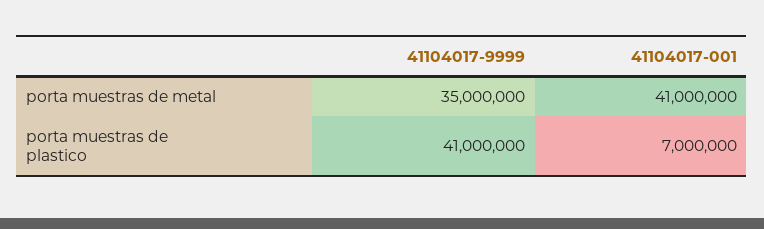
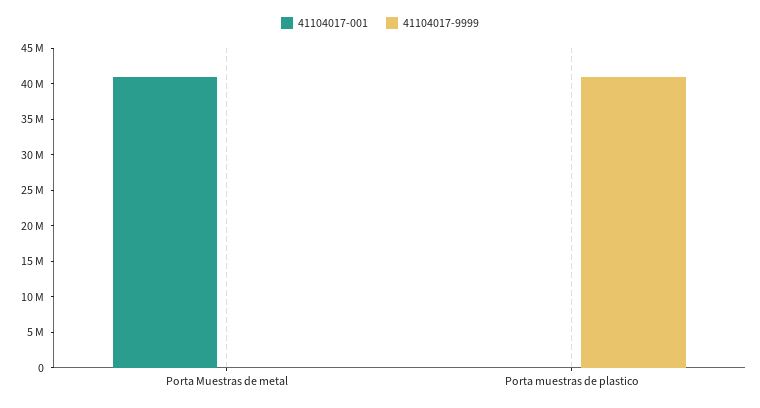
  {
    "41104017-9999": {
-     "porta muestras de metal": 35000000,
+     "porta muestras de metal": 0,
      "porta muestras de plastico": 41000000
    },
    "41104017-001": {
      "porta muestras de metal": 41000000,
-     "porta muestras de plastico": 7000000
+     "porta muestras de plastico": 0
    }
  }

